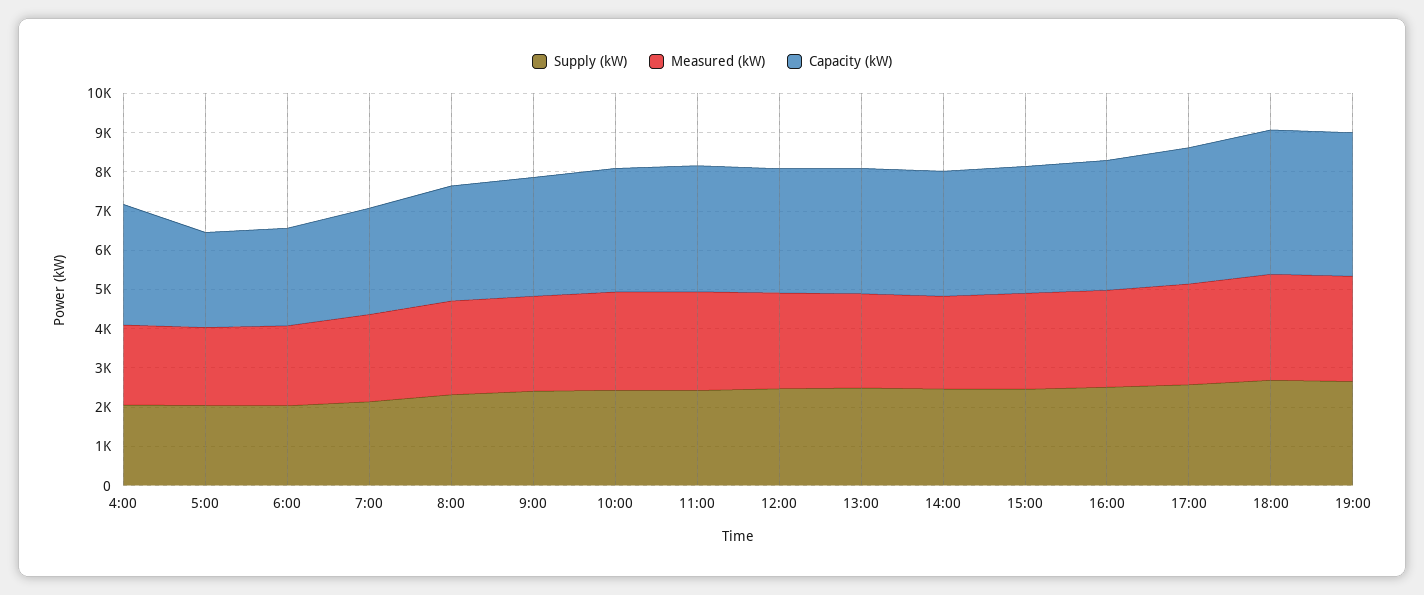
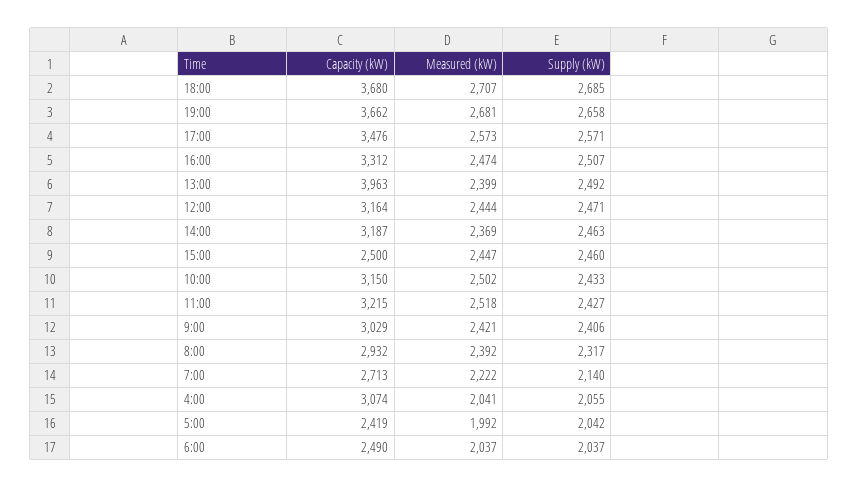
  {
    "Supply (kW)": {
      "4:00": 2055,
      "5:00": 2042,
      "6:00": 2037,
      "7:00": 2140,
      "8:00": 2317,
      "9:00": 2406,
      "10:00": 2433,
      "11:00": 2427,
      "12:00": 2471,
      "13:00": 2492,
      "14:00": 2463,
      "15:00": 2460,
      "16:00": 2507,
      "17:00": 2571,
      "18:00": 2685,
      "19:00": 2658
    },
    "Measured (kW)": {
      "4:00": 2041,
      "5:00": 1992,
      "6:00": 2037,
      "7:00": 2222,
      "8:00": 2392,
      "9:00": 2421,
      "10:00": 2502,
      "11:00": 2518,
      "12:00": 2444,
      "13:00": 2399,
      "14:00": 2369,
      "15:00": 2447,
      "16:00": 2474,
      "17:00": 2573,
      "18:00": 2707,
      "19:00": 2681
    },
    "Capacity (kW)": {
      "4:00": 3074,
      "5:00": 2419,
      "6:00": 2490,
      "7:00": 2713,
      "8:00": 2932,
      "9:00": 3029,
      "10:00": 3150,
      "11:00": 3215,
      "12:00": 3164,
-     "13:00": 3250,
+     "13:00": 3963,
      "14:00": 3187,
-     "15:00": 3250,
+     "15:00": 2500,
      "16:00": 3312,
      "17:00": 3476,
      "18:00": 3680,
      "19:00": 3662
    }
  }

